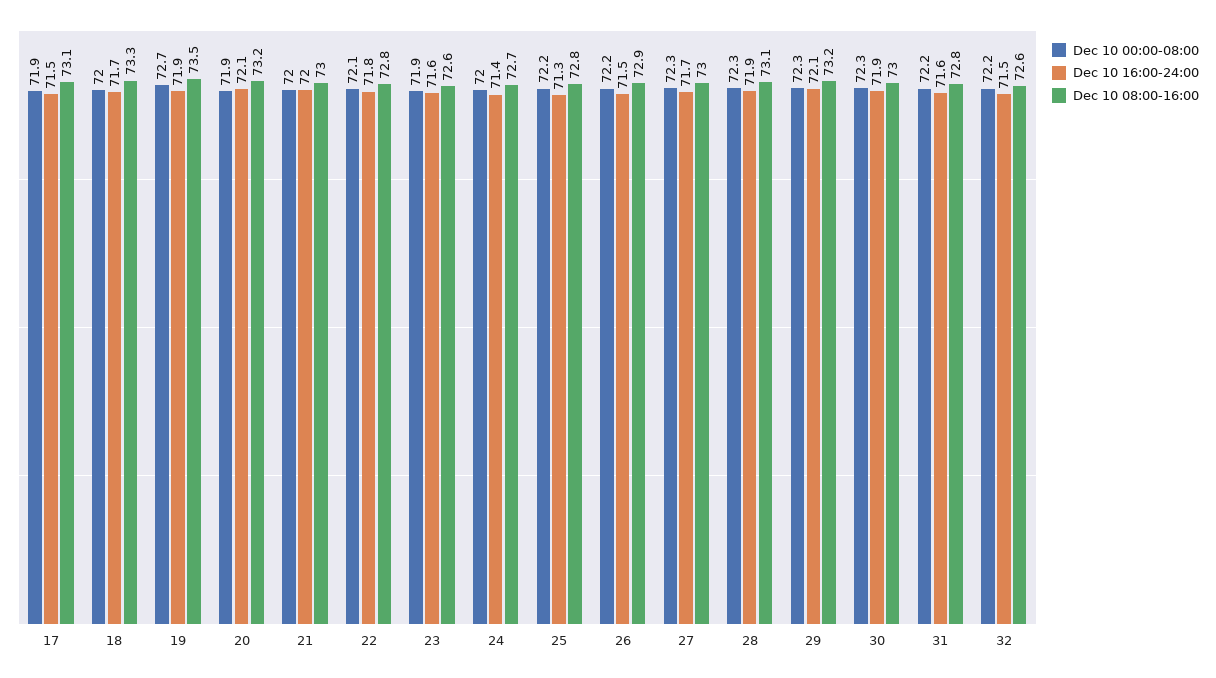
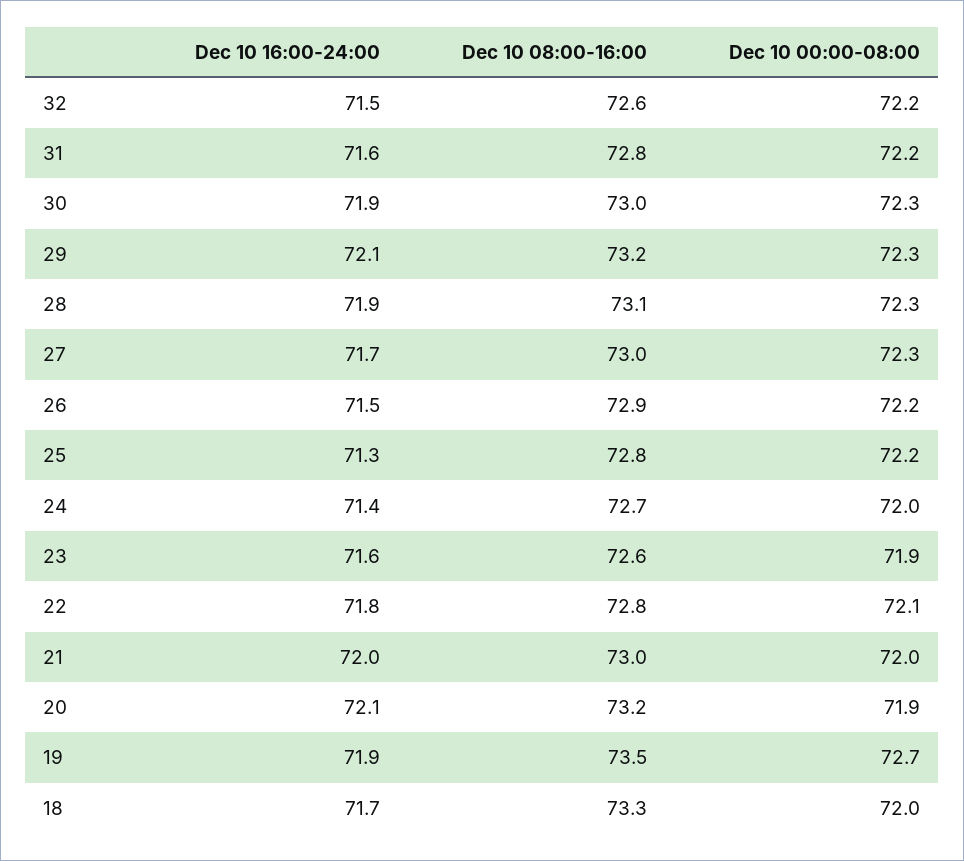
  {
    "Dec 10 00:00-08:00": {
-     "17": 71.9,
      "18": 72,
      "19": 72.7,
      "20": 71.9,
      "21": 72,
      "22": 72.1,
      "23": 71.9,
      "24": 72,
      "25": 72.2,
      "26": 72.2,
      "27": 72.3,
      "28": 72.3,
      "29": 72.3,
      "30": 72.3,
      "31": 72.2,
      "32": 72.2
    },
    "Dec 10 16:00-24:00": {
-     "17": 71.5,
      "18": 71.7,
      "19": 71.9,
      "20": 72.1,
      "21": 72,
      "22": 71.8,
      "23": 71.6,
      "24": 71.4,
      "25": 71.3,
      "26": 71.5,
      "27": 71.7,
      "28": 71.9,
      "29": 72.1,
      "30": 71.9,
      "31": 71.6,
      "32": 71.5
    },
    "Dec 10 08:00-16:00": {
-     "17": 73.1,
      "18": 73.3,
      "19": 73.5,
      "20": 73.2,
      "21": 73,
      "22": 72.8,
      "23": 72.6,
      "24": 72.7,
      "25": 72.8,
      "26": 72.9,
      "27": 73,
      "28": 73.1,
      "29": 73.2,
      "30": 73,
      "31": 72.8,
      "32": 72.6
    }
  }

